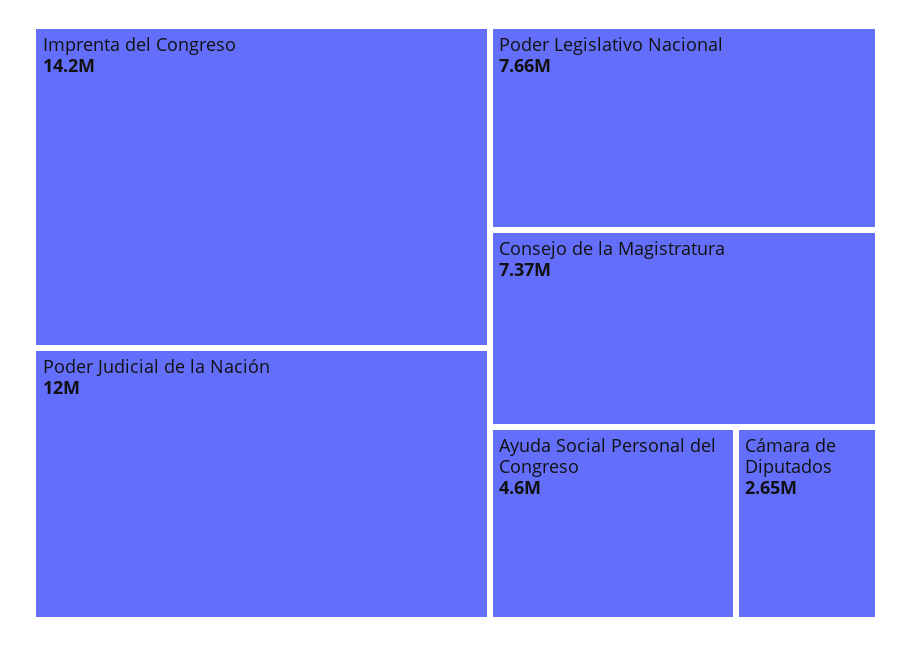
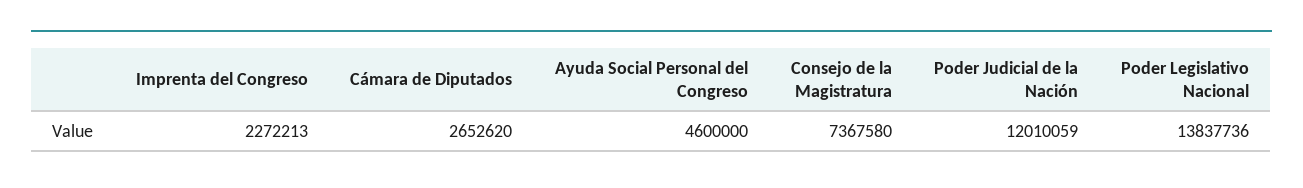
  {
-   "Imprenta del Congreso": 14200000,
+   "Imprenta del Congreso": 2272213,
    "Poder Judicial de la Nación": 12010059,
-   "Poder Legislativo Nacional": 7660000,
+   "Poder Legislativo Nacional": 13837736,
    "Consejo de la Magistratura": 7367580,
    "Ayuda Social Personal del Congreso": 4600000,
    "Cámara de Diputados": 2652620
  }

